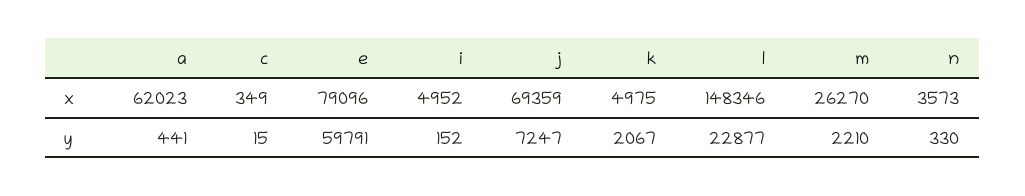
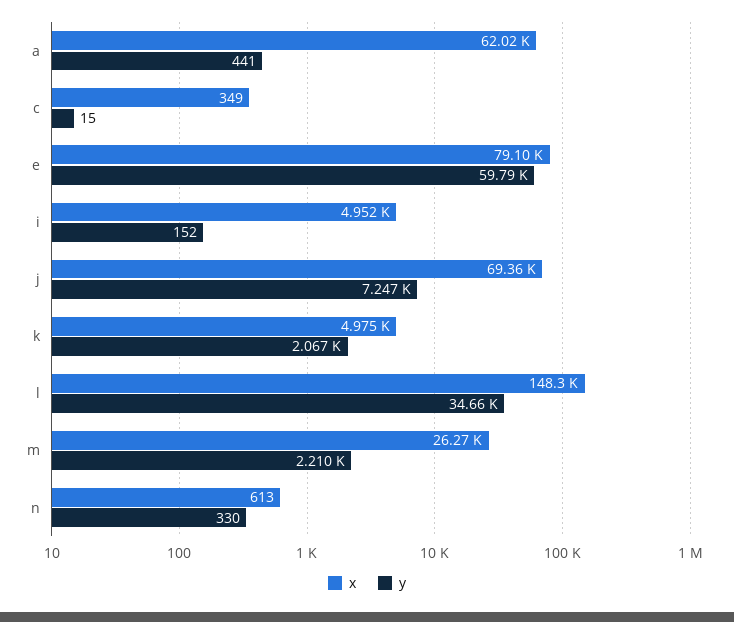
  {
    "x": {
      "a": 62023,
      "c": 349,
      "e": 79096,
      "i": 4952,
      "j": 69359,
      "k": 4975,
      "l": 148346,
      "m": 26270,
-     "n": 3573
+     "n": 613
    },
    "y": {
      "a": 441,
      "c": 15,
      "e": 59791,
      "i": 152,
      "j": 7247,
      "k": 2067,
-     "l": 22877,
+     "l": 34660,
      "m": 2210,
      "n": 330
    }
  }

